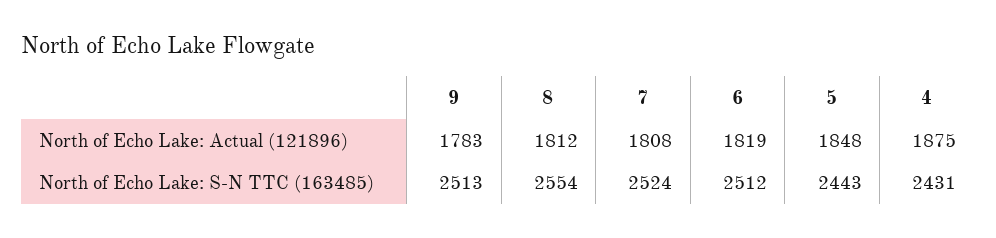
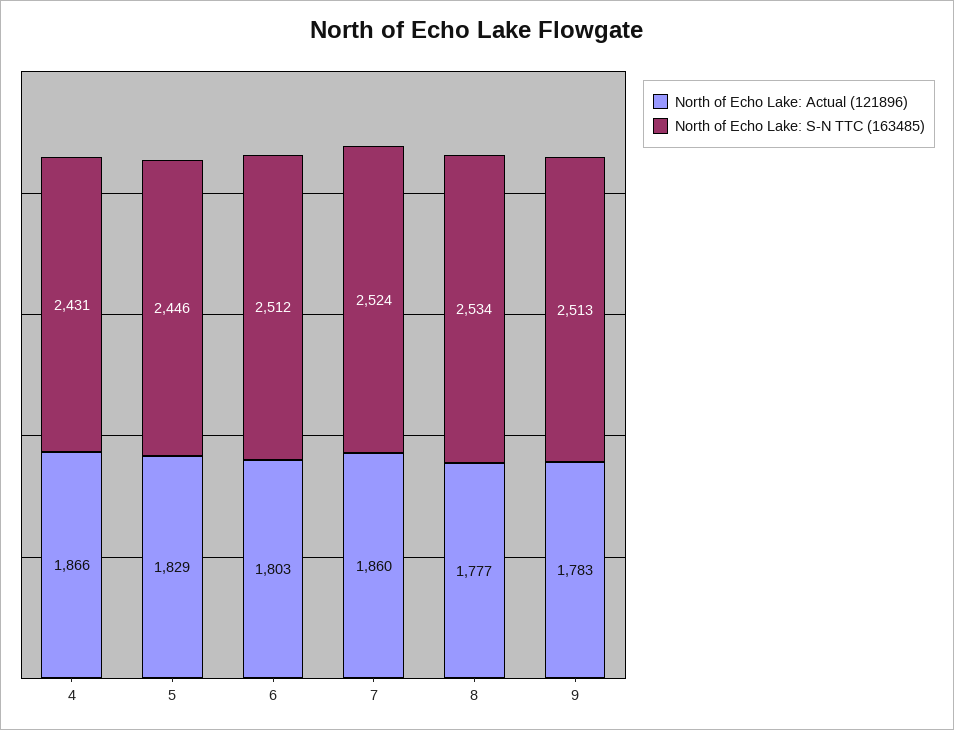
  {
    "North of Echo Lake: Actual (121896)": {
      "9": 1783,
-     "8": 1812,
+     "8": 1777,
-     "7": 1808,
+     "7": 1860,
-     "6": 1819,
+     "6": 1803,
-     "5": 1848,
+     "5": 1829,
-     "4": 1875
+     "4": 1866
    },
    "North of Echo Lake: S-N TTC (163485)": {
      "9": 2513,
-     "8": 2554,
+     "8": 2534,
      "7": 2524,
      "6": 2512,
-     "5": 2443,
+     "5": 2446,
      "4": 2431
    }
  }

